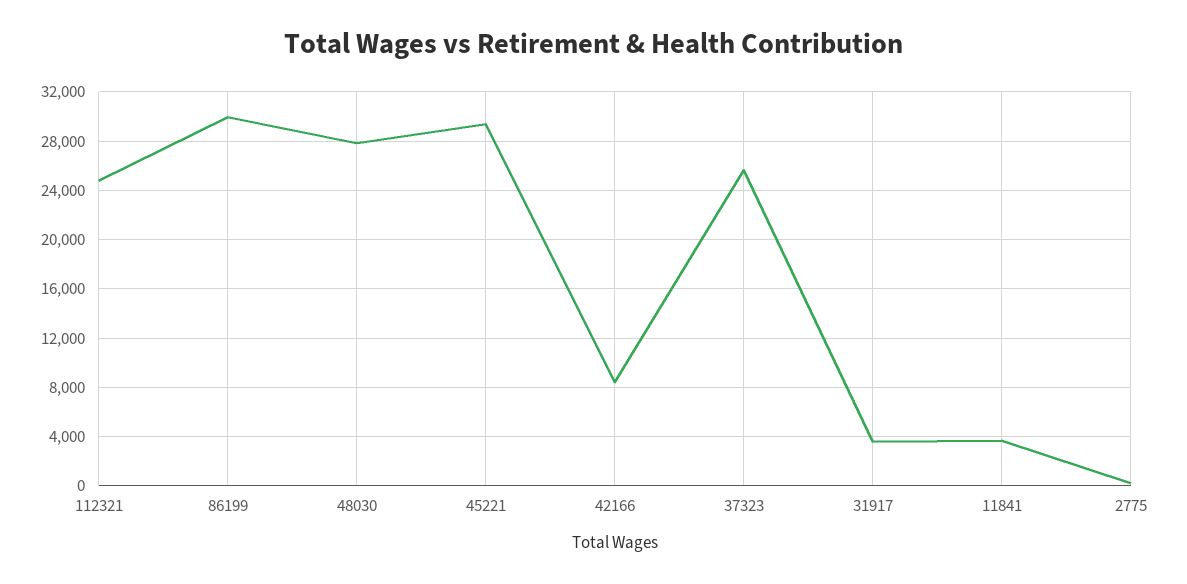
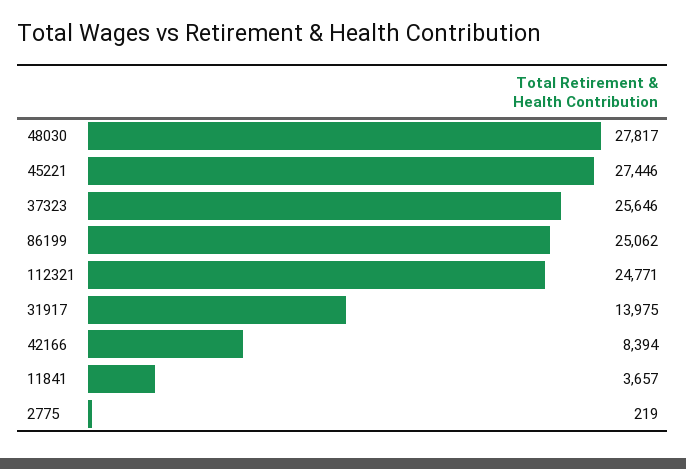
  {
    "112321": 24771,
-   "86199": 30000,
+   "86199": 25062,
    "48030": 27817,
-   "45221": 29500,
+   "45221": 27446,
    "42166": 8394,
    "37323": 25646,
-   "31917": 3500,
+   "31917": 13975,
    "11841": 3657,
    "2775": 219
  }

